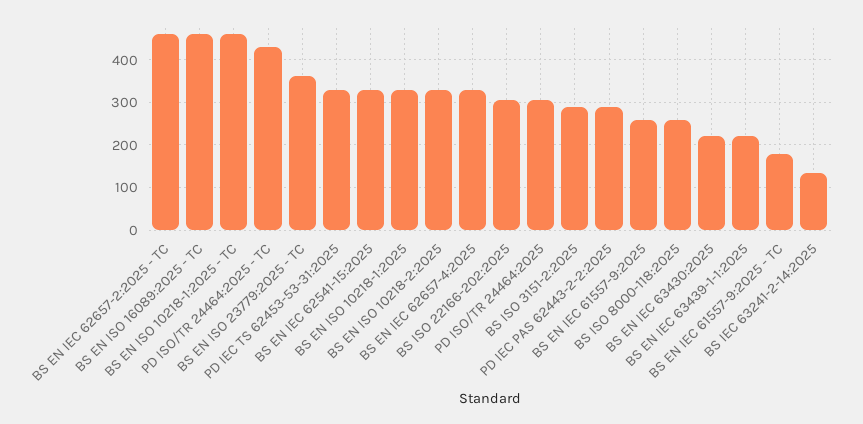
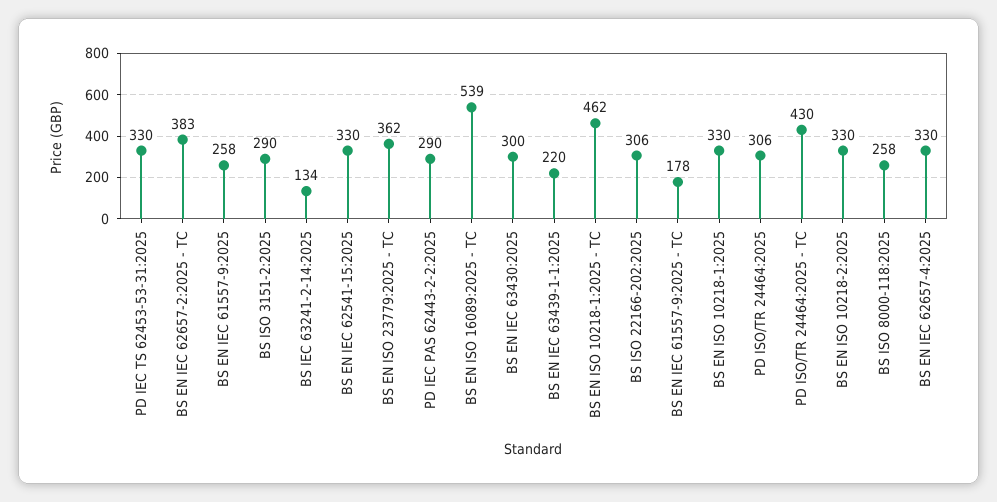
  {
-   "BS EN IEC 62657-2:2025 - TC": 460,
+   "BS EN IEC 62657-2:2025 - TC": 383,
-   "BS EN ISO 16089:2025 - TC": 460,
+   "BS EN ISO 16089:2025 - TC": 539,
    "BS EN ISO 10218-1:2025 - TC": 462,
    "PD ISO/TR 24464:2025 - TC": 430,
    "BS EN ISO 23779:2025 - TC": 362,
    "PD IEC TS 62453-53-31:2025": 330,
    "BS EN IEC 62541-15:2025": 330,
    "BS EN ISO 10218-1:2025": 330,
    "BS EN ISO 10218-2:2025": 330,
    "BS EN IEC 62657-4:2025": 330,
    "BS ISO 22166-202:2025": 306,
    "PD ISO/TR 24464:2025": 306,
    "BS ISO 3151-2:2025": 290,
    "PD IEC PAS 62443-2-2:2025": 290,
    "BS EN IEC 61557-9:2025": 258,
    "BS ISO 8000-118:2025": 258,
-   "BS EN IEC 63430:2025": 220,
+   "BS EN IEC 63430:2025": 300,
    "BS EN IEC 63439-1-1:2025": 220,
    "BS EN IEC 61557-9:2025 - TC": 178,
    "BS IEC 63241-2-14:2025": 134
  }

